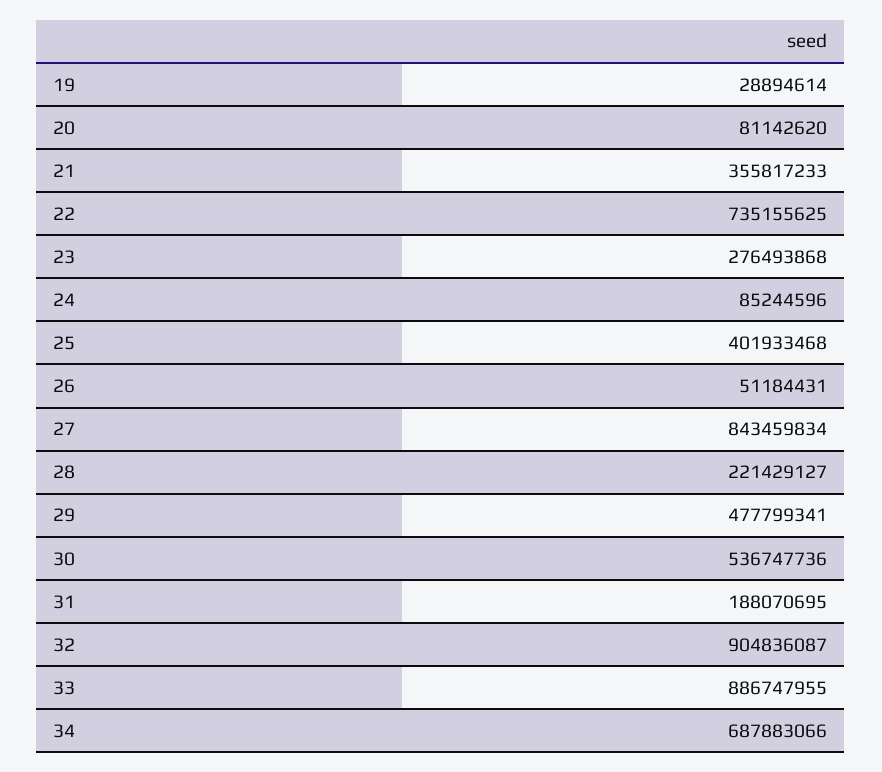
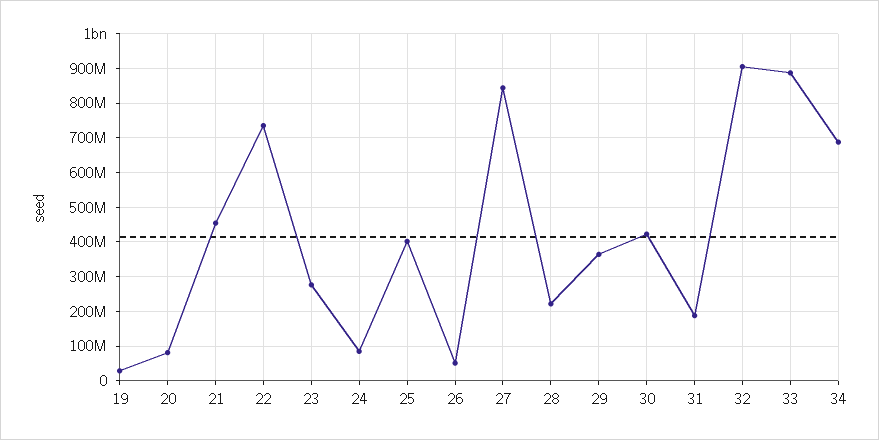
  {
    "19": 28894614,
    "20": 81142620,
-   "21": 355817233,
+   "21": 460000000,
    "22": 735155625,
    "23": 276493868,
    "24": 85244596,
    "25": 401933468,
    "26": 51184431,
    "27": 843459834,
    "28": 221429127,
-   "29": 477799341,
+   "29": 360000000,
-   "30": 536747736,
+   "30": 420000000,
    "31": 188070695,
    "32": 904836087,
    "33": 886747955,
    "34": 687883066
  }

